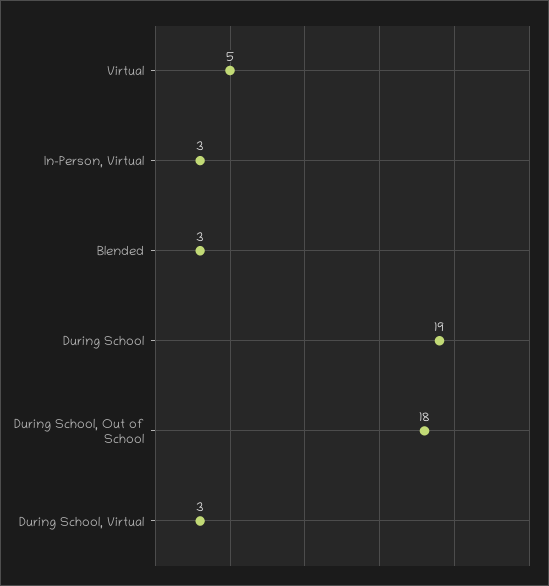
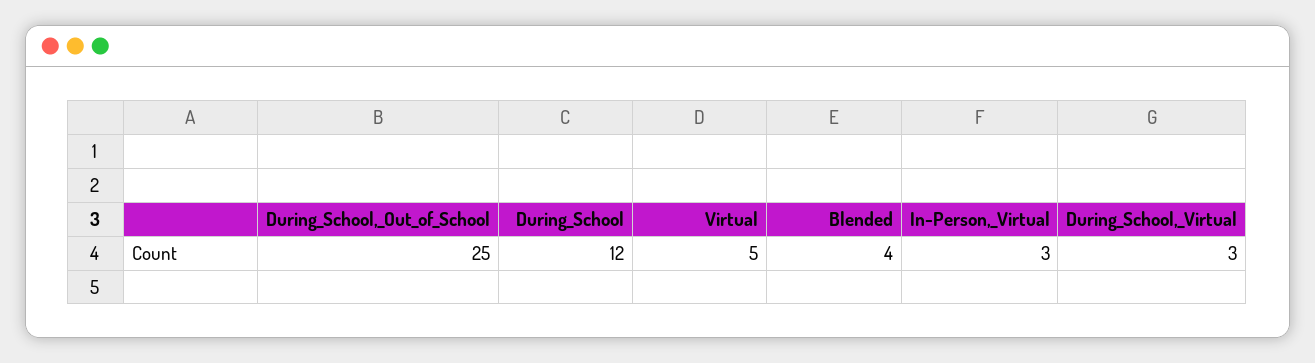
  {
    "Virtual": 5,
    "In-Person, Virtual": 3,
-   "Blended": 3,
+   "Blended": 4,
-   "During School": 19,
+   "During School": 12,
-   "During School, Out of School": 18,
+   "During School, Out of School": 25,
    "During School, Virtual": 3
  }

